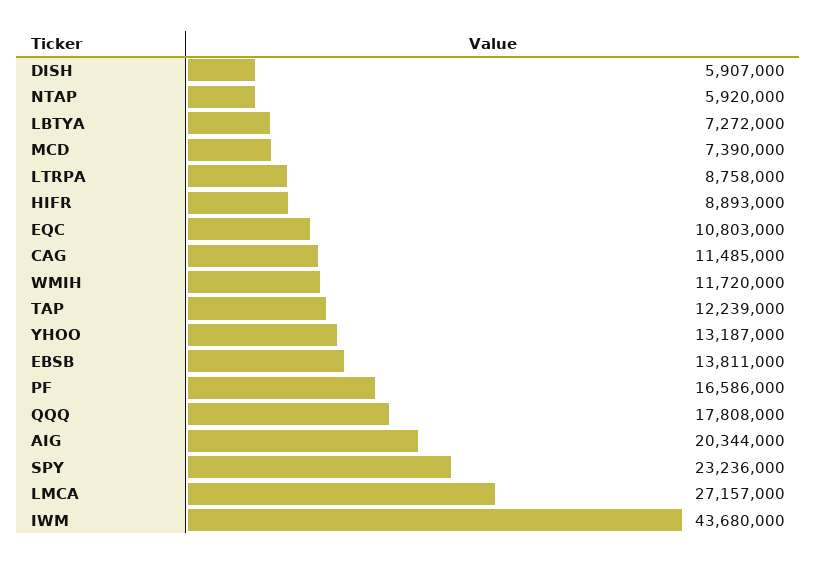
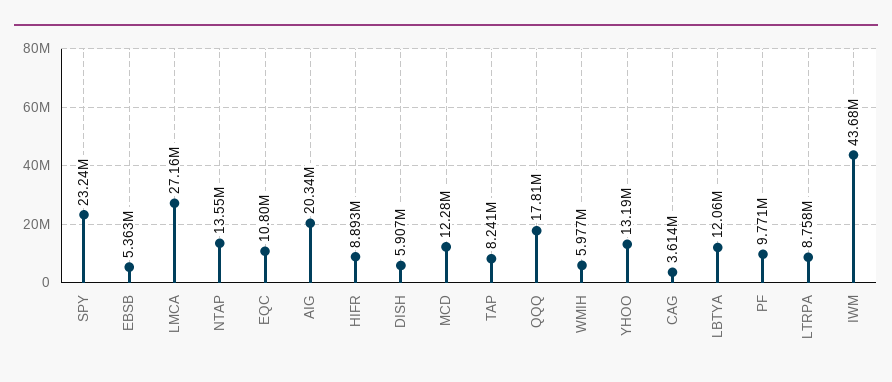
  {
    "DISH": 5907000,
-   "NTAP": 5920000,
+   "NTAP": 13550000,
-   "LBTYA": 7272000,
+   "LBTYA": 12060000,
-   "MCD": 7390000,
+   "MCD": 12280000,
    "LTRPA": 8758000,
    "HIFR": 8893000,
    "EQC": 10803000,
-   "CAG": 11485000,
+   "CAG": 3614000,
-   "WMIH": 11720000,
+   "WMIH": 5977000,
-   "TAP": 12239000,
+   "TAP": 8241000,
    "YHOO": 13187000,
-   "EBSB": 13811000,
+   "EBSB": 5363000,
-   "PF": 16586000,
+   "PF": 9771000,
    "QQQ": 17808000,
    "AIG": 20344000,
    "SPY": 23236000,
    "LMCA": 27157000,
    "IWM": 43680000
  }

